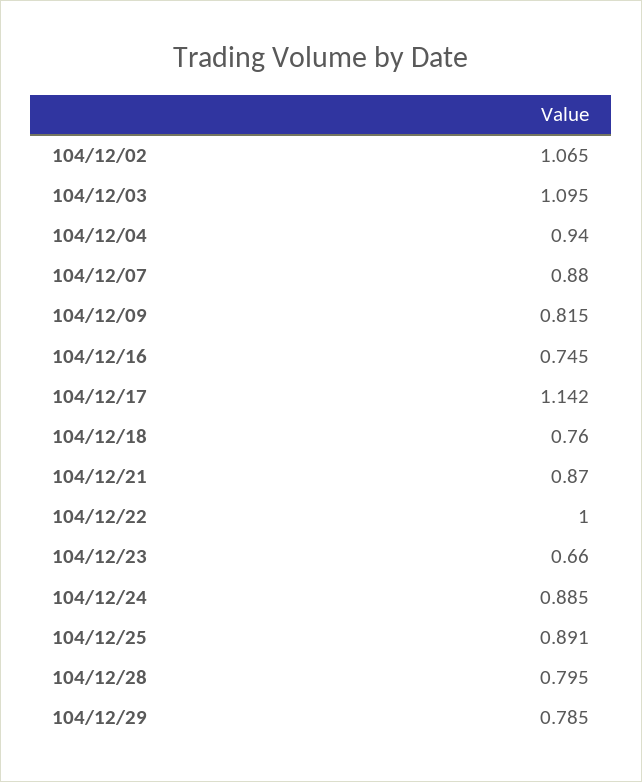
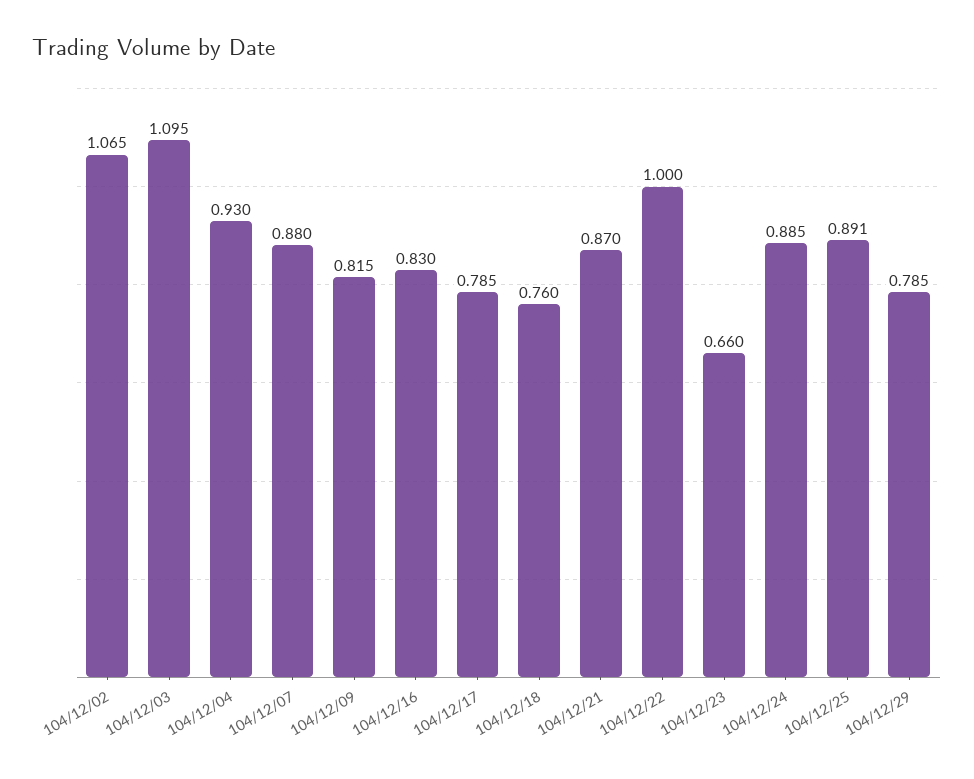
  {
    "104/12/02": 1.065,
    "104/12/03": 1.095,
-   "104/12/04": 0.94,
+   "104/12/04": 0.93,
    "104/12/07": 0.88,
    "104/12/09": 0.815,
-   "104/12/16": 0.745,
+   "104/12/16": 0.83,
-   "104/12/17": 1.142,
+   "104/12/17": 0.785,
    "104/12/18": 0.76,
    "104/12/21": 0.87,
    "104/12/22": 1,
    "104/12/23": 0.66,
    "104/12/24": 0.885,
    "104/12/25": 0.891,
-   "104/12/28": 0.795,
    "104/12/29": 0.785
  }

